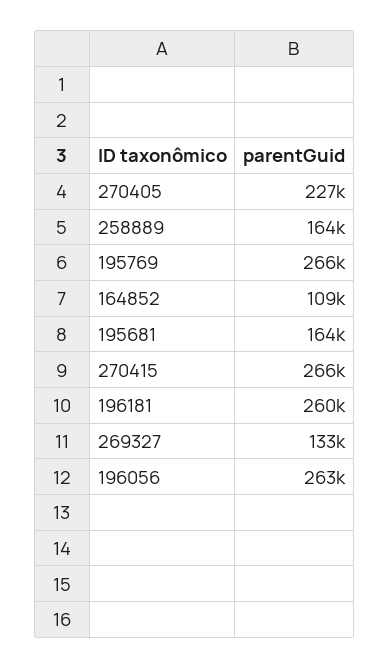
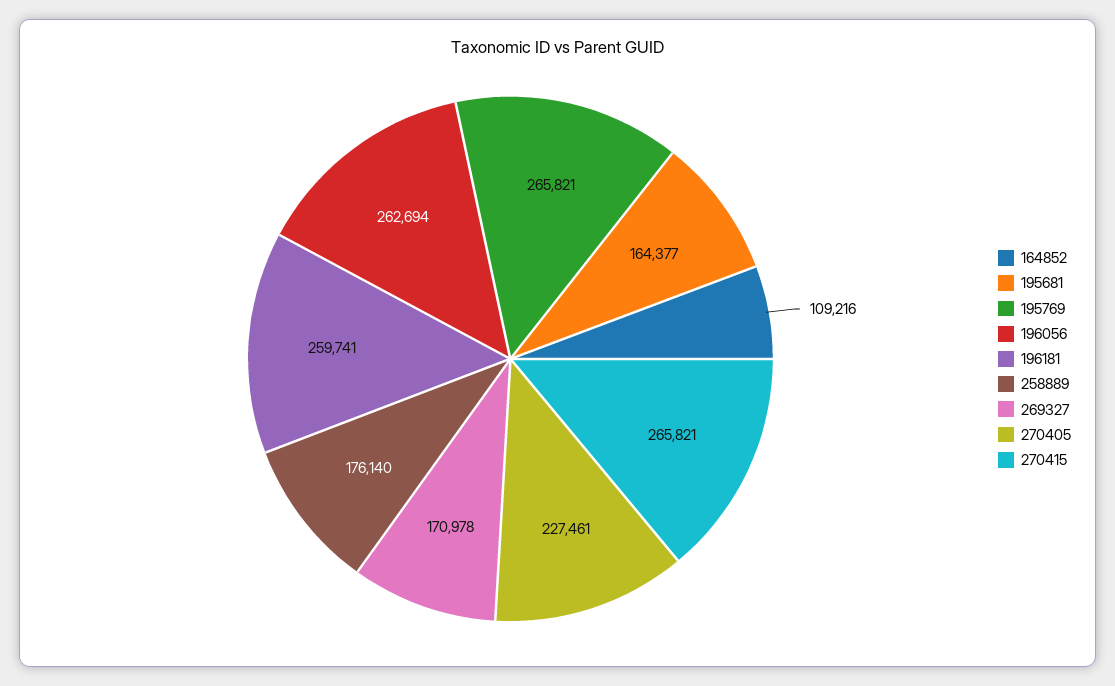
  {
    "270405": 227461,
-   "258889": 164000,
+   "258889": 176140,
    "195769": 265821,
    "164852": 109216,
    "195681": 164377,
    "270415": 265821,
    "196181": 259741,
-   "269327": 133000,
+   "269327": 170978,
    "196056": 262694
  }

